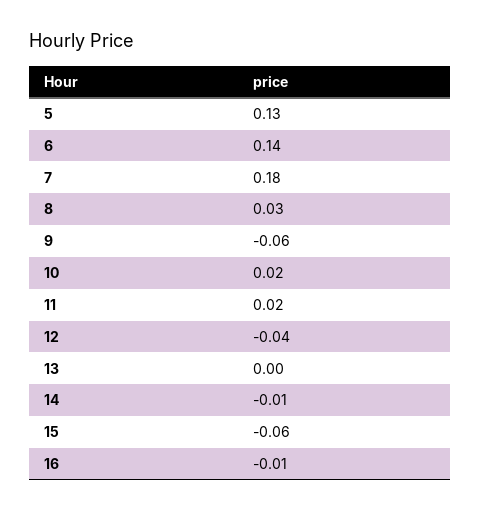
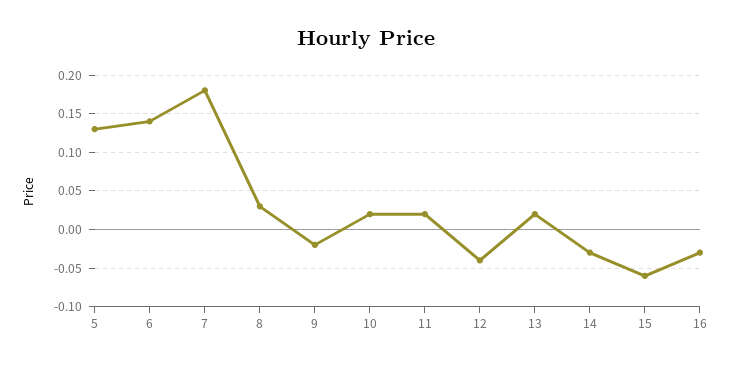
  {
    "5": 0.13,
    "6": 0.14,
    "7": 0.18,
    "8": 0.03,
-   "9": -0.06,
+   "9": -0.02,
    "10": 0.02,
    "11": 0.02,
    "12": -0.04,
-   "13": 0,
+   "13": 0.02,
-   "14": -0.01,
+   "14": -0.03,
    "15": -0.06,
-   "16": -0.01
+   "16": -0.03
  }

